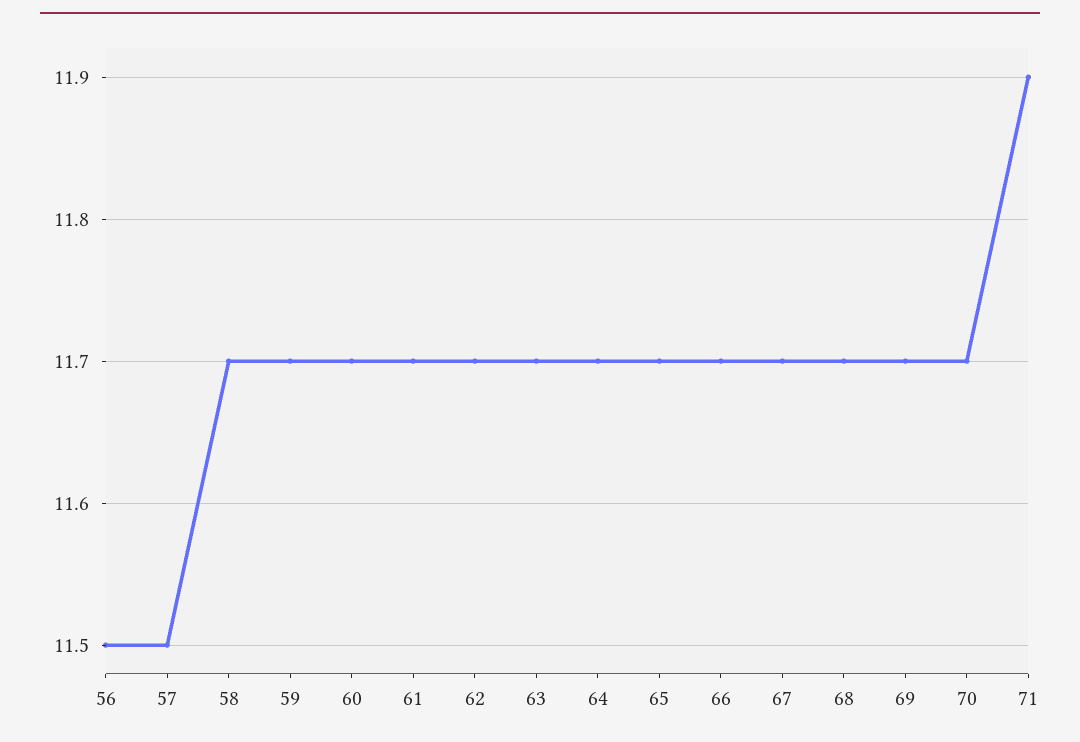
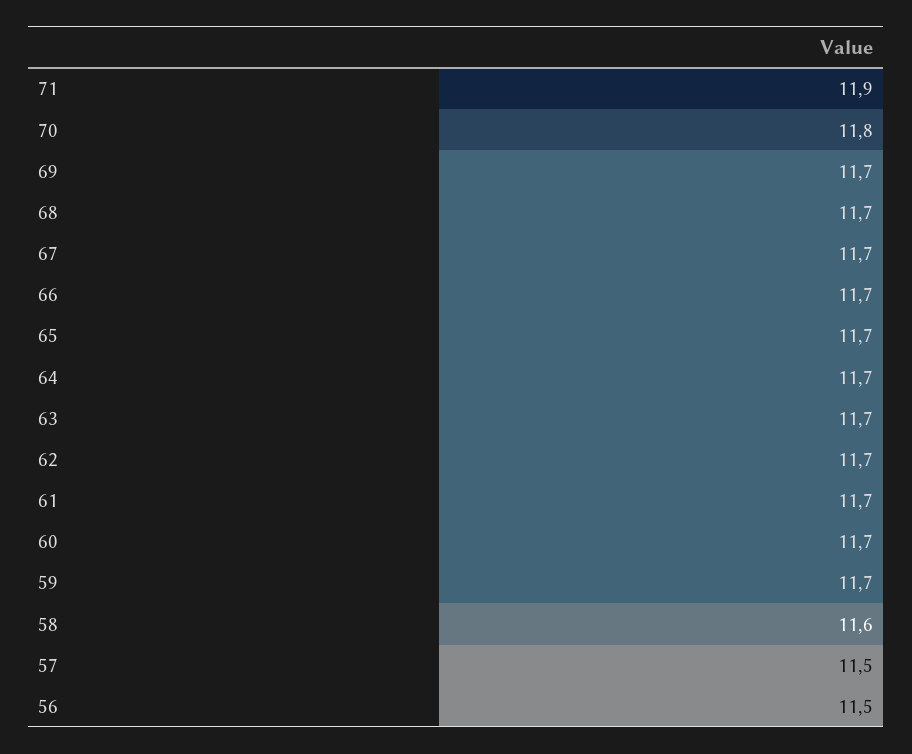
  {
    "56": 11.5,
    "57": 11.5,
-   "58": 11.7,
+   "58": 11.6,
    "59": 11.7,
    "60": 11.7,
    "61": 11.7,
    "62": 11.7,
    "63": 11.7,
    "64": 11.7,
    "65": 11.7,
    "66": 11.7,
    "67": 11.7,
    "68": 11.7,
    "69": 11.7,
-   "70": 11.7,
+   "70": 11.8,
    "71": 11.9
  }

